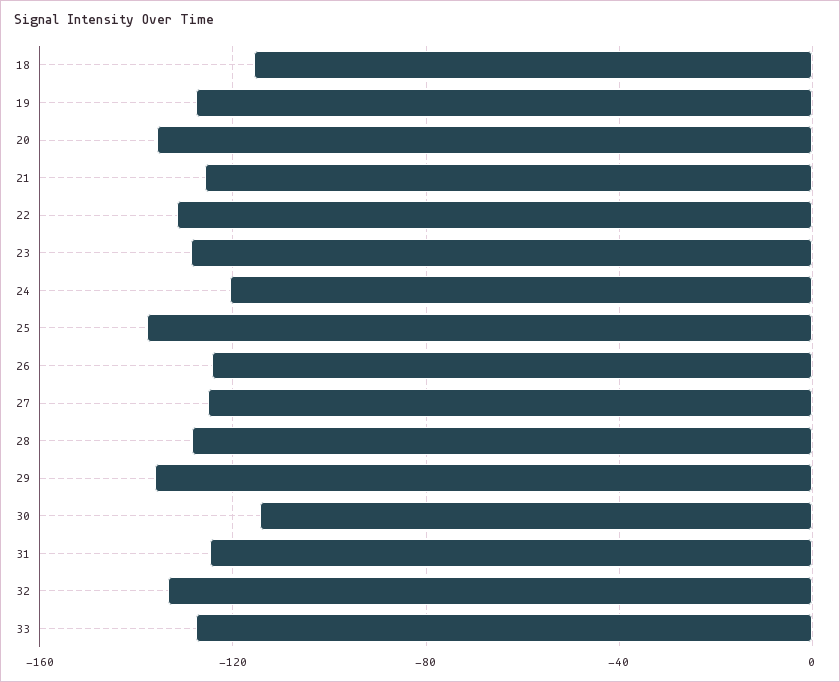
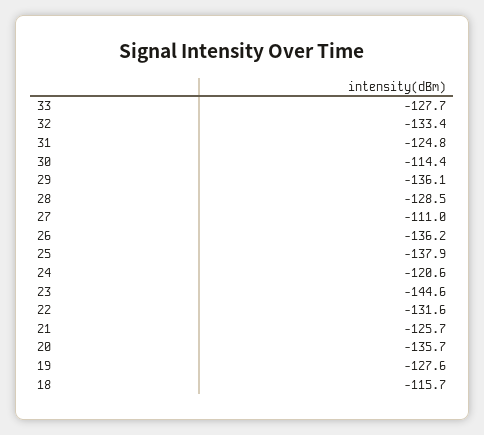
  {
    "18": -115.7,
    "19": -127.6,
    "20": -135.7,
    "21": -125.7,
    "22": -131.6,
-   "23": -130,
+   "23": -144.6,
    "24": -120.6,
    "25": -137.9,
-   "26": -125,
+   "26": -136.2,
-   "27": -125,
+   "27": -111,
    "28": -128.5,
    "29": -136.1,
    "30": -114.4,
    "31": -124.8,
    "32": -133.4,
    "33": -127.7
  }

